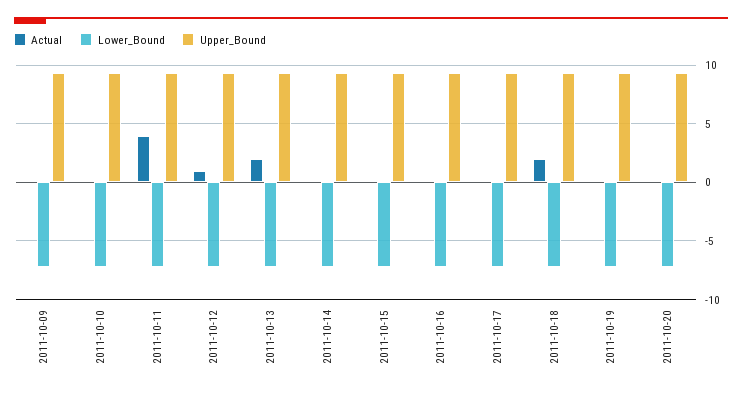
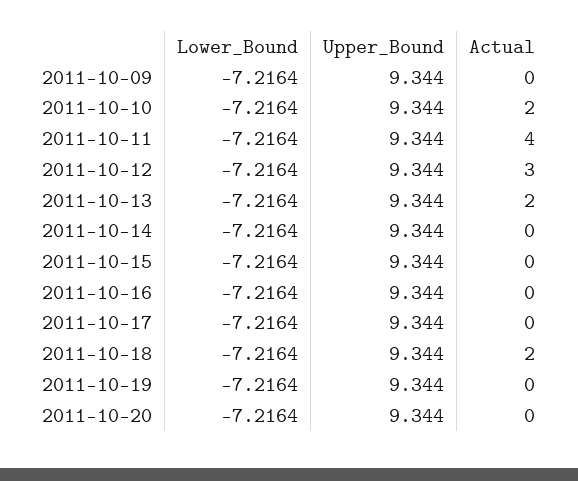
  {
    "Actual": {
      "2011-10-09": 0,
-     "2011-10-10": 0,
+     "2011-10-10": 2,
      "2011-10-11": 4,
-     "2011-10-12": 1,
+     "2011-10-12": 3,
      "2011-10-13": 2,
      "2011-10-14": 0,
      "2011-10-15": 0,
      "2011-10-16": 0,
      "2011-10-17": 0,
      "2011-10-18": 2,
      "2011-10-19": 0,
      "2011-10-20": 0
    },
    "Lower_Bound": {
      "2011-10-09": -7.2164,
      "2011-10-10": -7.2164,
      "2011-10-11": -7.2164,
      "2011-10-12": -7.2164,
      "2011-10-13": -7.2164,
      "2011-10-14": -7.2164,
      "2011-10-15": -7.2164,
      "2011-10-16": -7.2164,
      "2011-10-17": -7.2164,
      "2011-10-18": -7.2164,
      "2011-10-19": -7.2164,
      "2011-10-20": -7.2164
    },
    "Upper_Bound": {
      "2011-10-09": 9.344,
      "2011-10-10": 9.344,
      "2011-10-11": 9.344,
      "2011-10-12": 9.344,
      "2011-10-13": 9.344,
      "2011-10-14": 9.344,
      "2011-10-15": 9.344,
      "2011-10-16": 9.344,
      "2011-10-17": 9.344,
      "2011-10-18": 9.344,
      "2011-10-19": 9.344,
      "2011-10-20": 9.344
    }
  }

